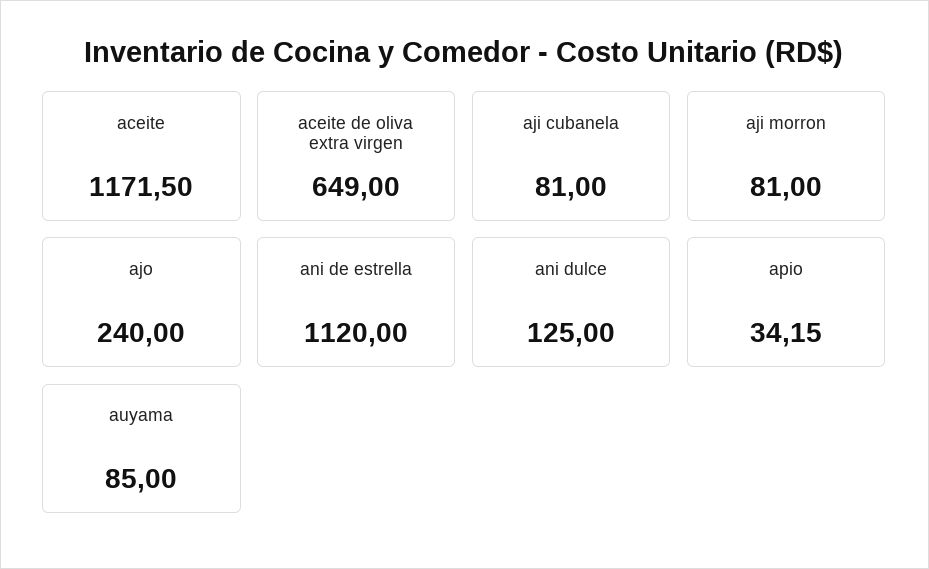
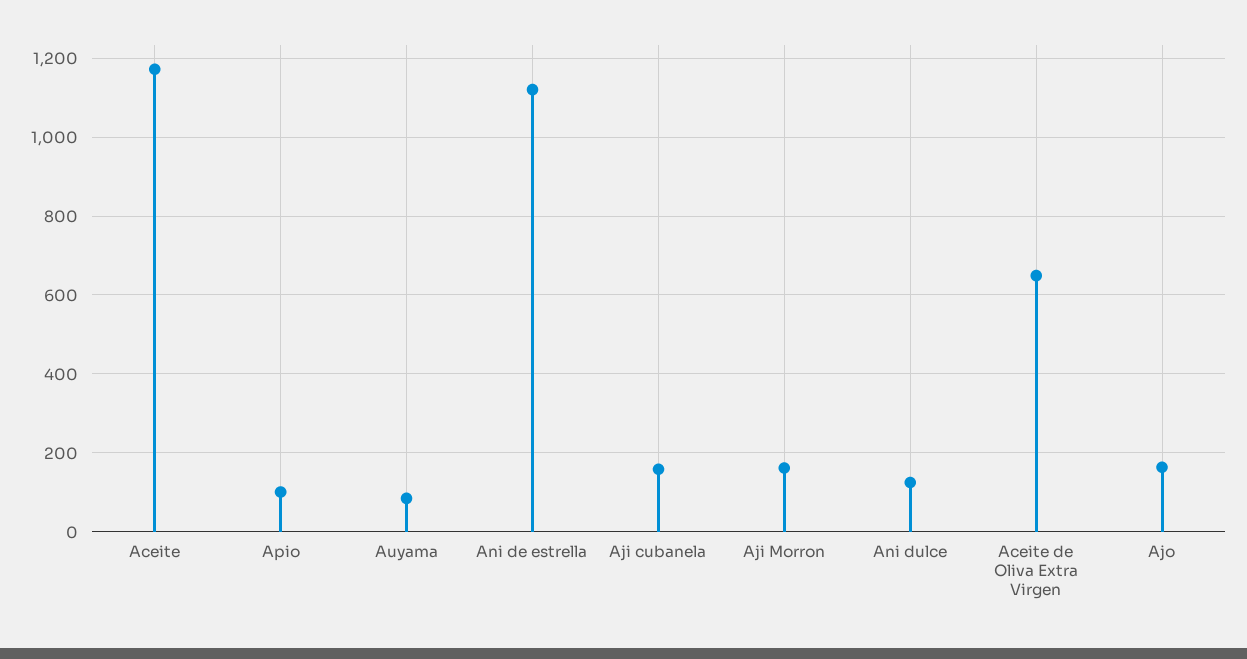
  {
    "aceite": 1171.5,
    "aceite de oliva extra virgen": 649,
-   "aji cubanela": 81,
+   "aji cubanela": 160,
-   "aji morron": 81,
+   "aji morron": 160,
-   "ajo": 240,
+   "ajo": 160,
    "ani de estrella": 1120,
    "ani dulce": 125,
-   "apio": 34.15,
+   "apio": 100,
    "auyama": 85
  }

